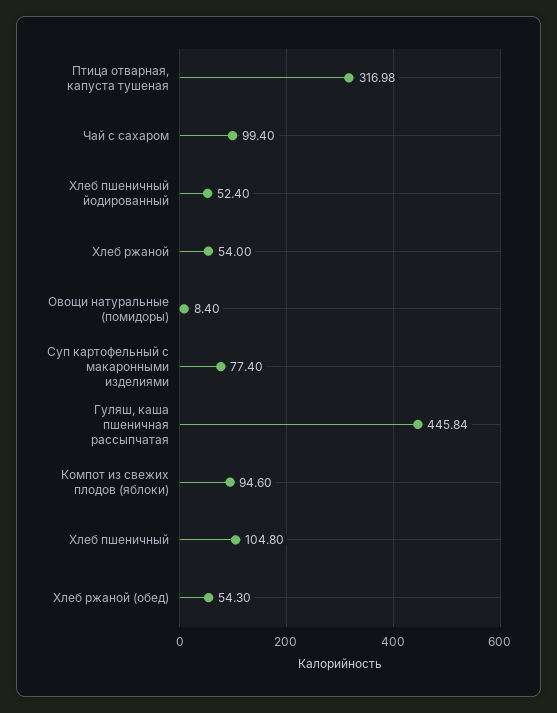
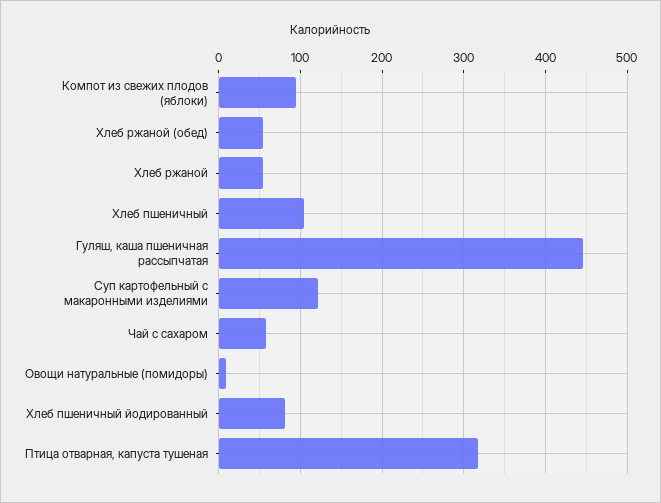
  {
    "Птица отварная, капуста тушеная": 316.98,
-   "Чай с сахаром": 99.4,
+   "Чай с сахаром": 60,
-   "Хлеб пшеничный йодированный": 52.4,
+   "Хлеб пшеничный йодированный": 80,
    "Хлеб ржаной": 54,
    "Овощи натуральные (помидоры)": 8.4,
-   "Суп картофельный с макаронными изделиями": 77.4,
+   "Суп картофельный с макаронными изделиями": 120,
    "Гуляш, каша пшеничная рассыпчатая": 445.84,
    "Компот из свежих плодов (яблоки)": 94.6,
    "Хлеб пшеничный": 104.8,
    "Хлеб ржаной (обед)": 54.3
  }

